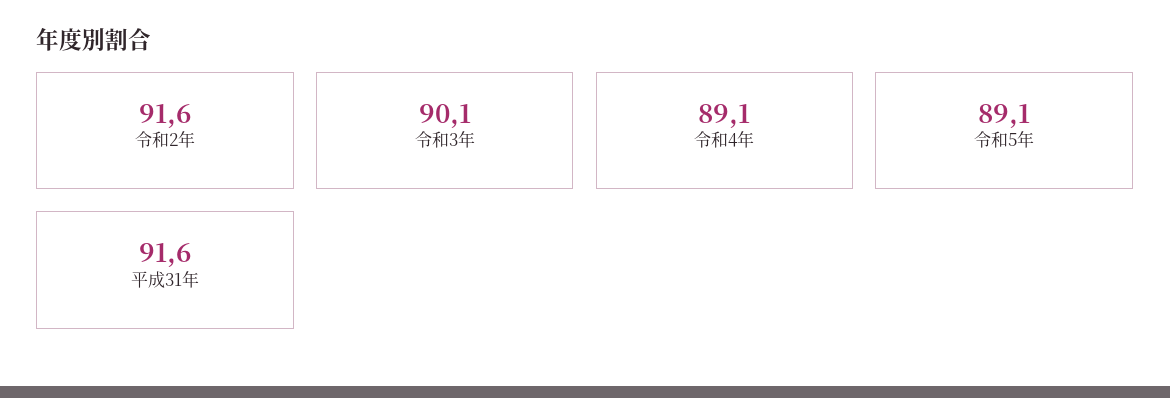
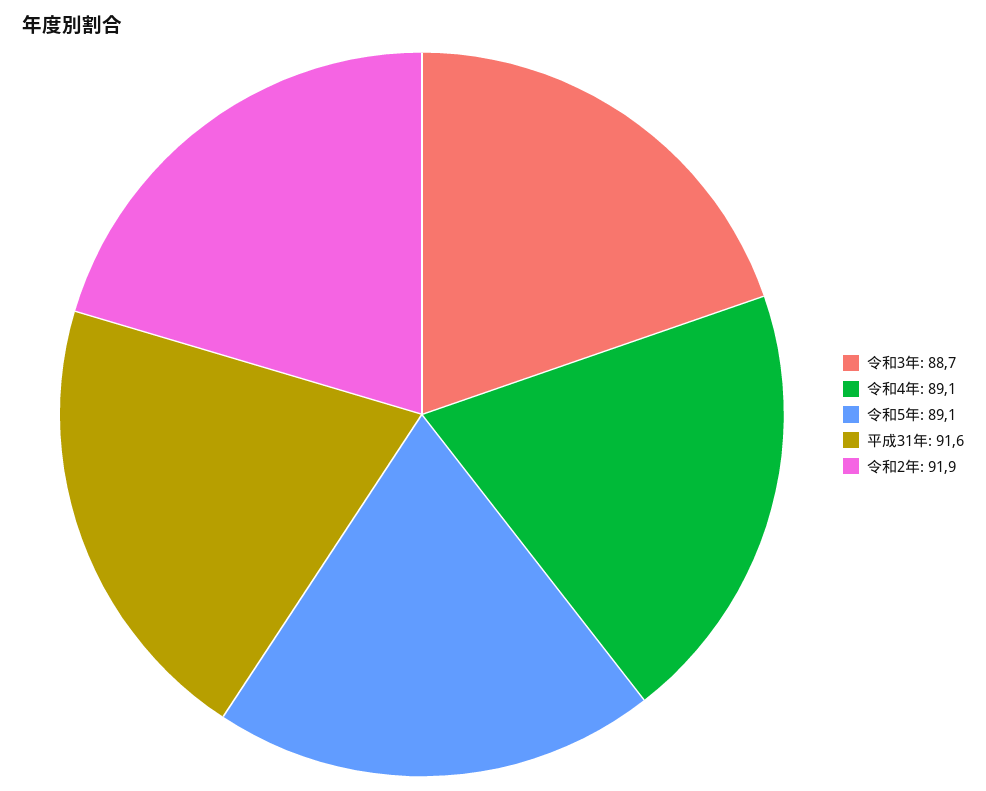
  {
-   "令和2年": 91.6,
+   "令和2年": 91.9,
-   "令和3年": 90.1,
+   "令和3年": 88.7,
    "令和4年": 89.1,
    "令和5年": 89.1,
    "平成31年": 91.6
  }

